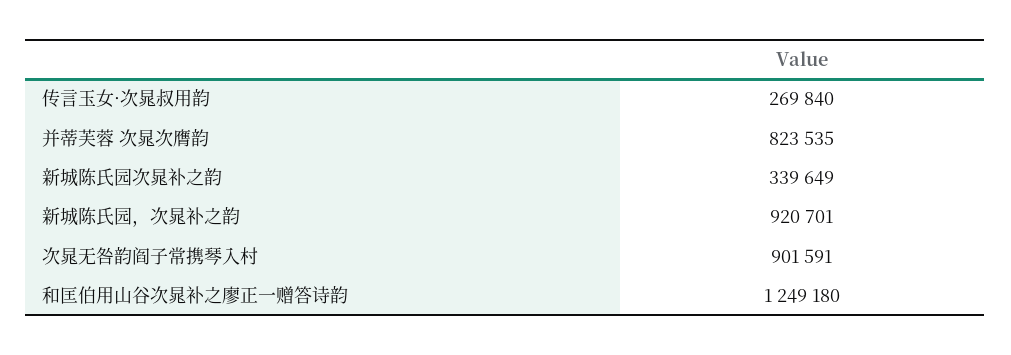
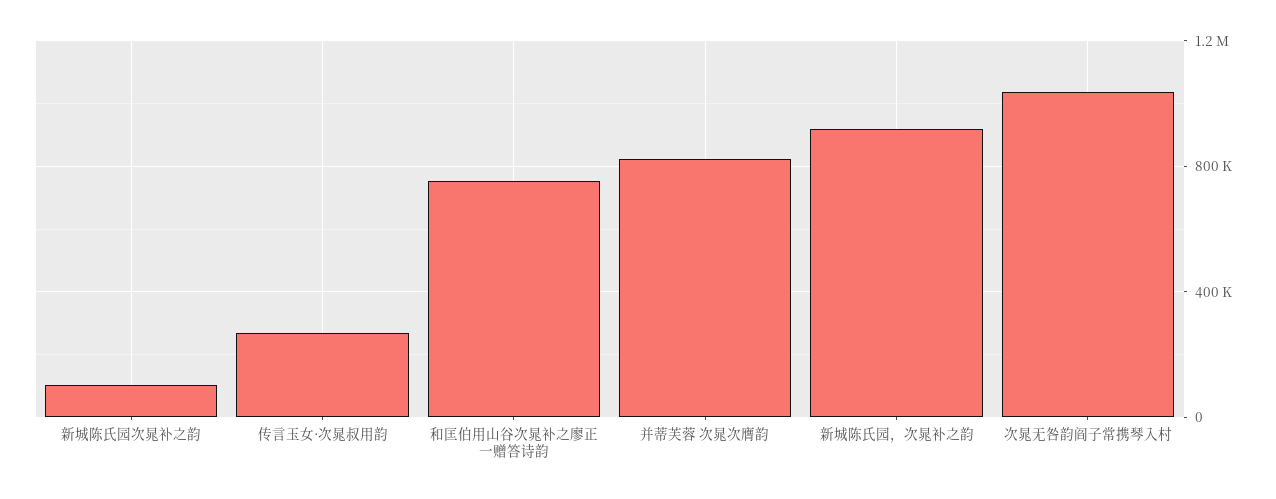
  {
    "传言玉女·次晁叔用韵": 269840,
    "并蒂芙蓉 次晁次膺韵": 823535,
-   "新城陈氏园次晁补之韵": 339649,
+   "新城陈氏园次晁补之韵": 100000,
    "新城陈氏园，次晁补之韵": 920701,
-   "次晁无咎韵阎子常携琴入村": 901591,
+   "次晁无咎韵阎子常携琴入村": 1050000,
-   "和匡伯用山谷次晁补之廖正一赠答诗韵": 1249180
+   "和匡伯用山谷次晁补之廖正一赠答诗韵": 750000
  }

